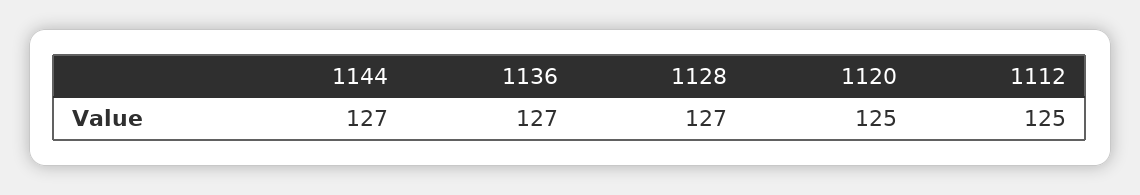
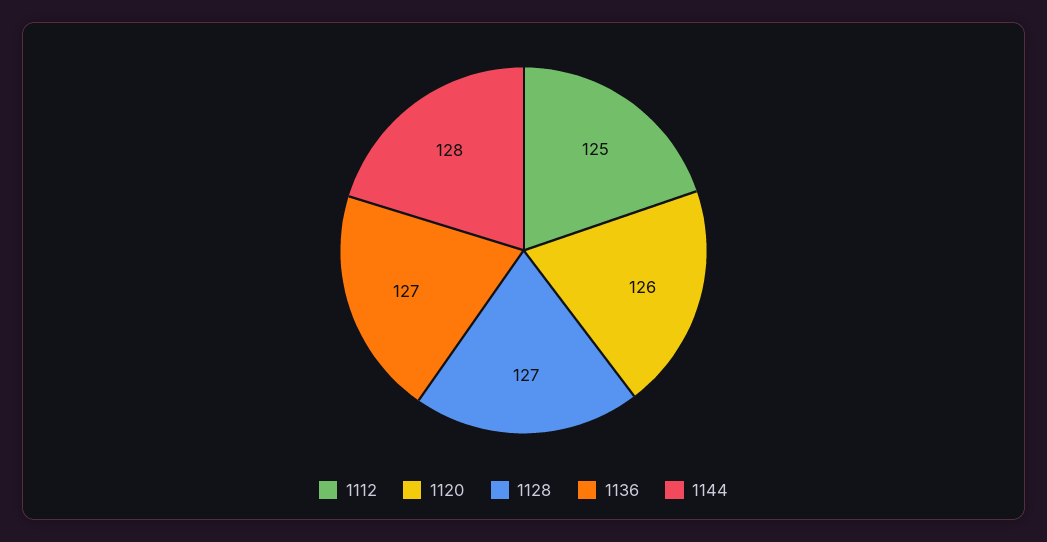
  {
-   "1144": 127,
+   "1144": 128,
    "1136": 127,
    "1128": 127,
-   "1120": 125,
+   "1120": 126,
    "1112": 125
  }

